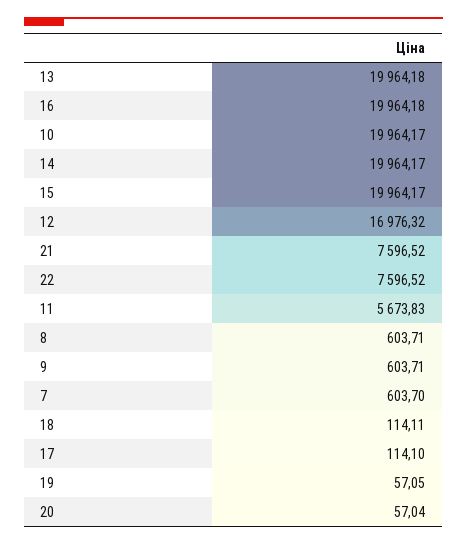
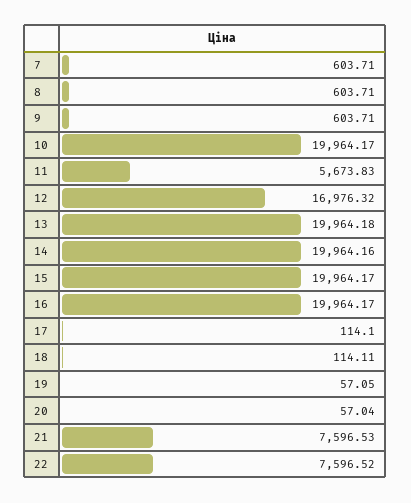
  {
    "13": 19964.18,
-   "16": 19964.18,
+   "16": 19964.17,
    "10": 19964.17,
-   "14": 19964.17,
+   "14": 19964.16,
    "15": 19964.17,
    "12": 16976.32,
-   "21": 7596.52,
+   "21": 7596.53,
    "22": 7596.52,
    "11": 5673.83,
    "8": 603.71,
    "9": 603.71,
-   "7": 603.7,
+   "7": 603.71,
    "18": 114.11,
    "17": 114.1,
    "19": 57.05,
    "20": 57.04
  }

